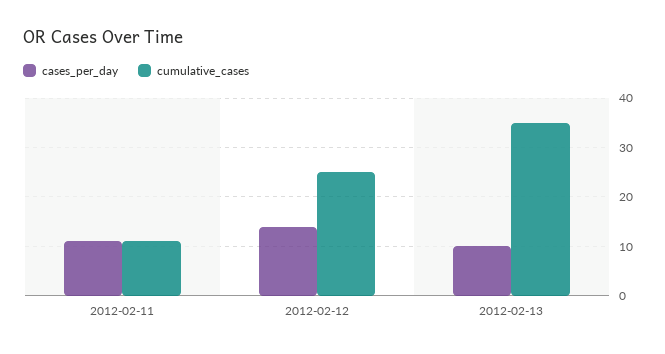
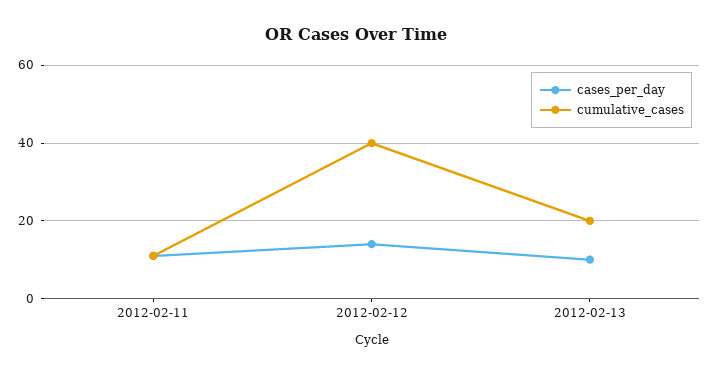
  {
    "cases_per_day": {
      "2012-02-11": 10,
      "2012-02-12": 15,
      "2012-02-13": 10
    },
    "cumulative_cases": {
      "2012-02-11": 10,
-     "2012-02-12": 25,
+     "2012-02-12": 40,
-     "2012-02-13": 35
+     "2012-02-13": 20
    }
  }

